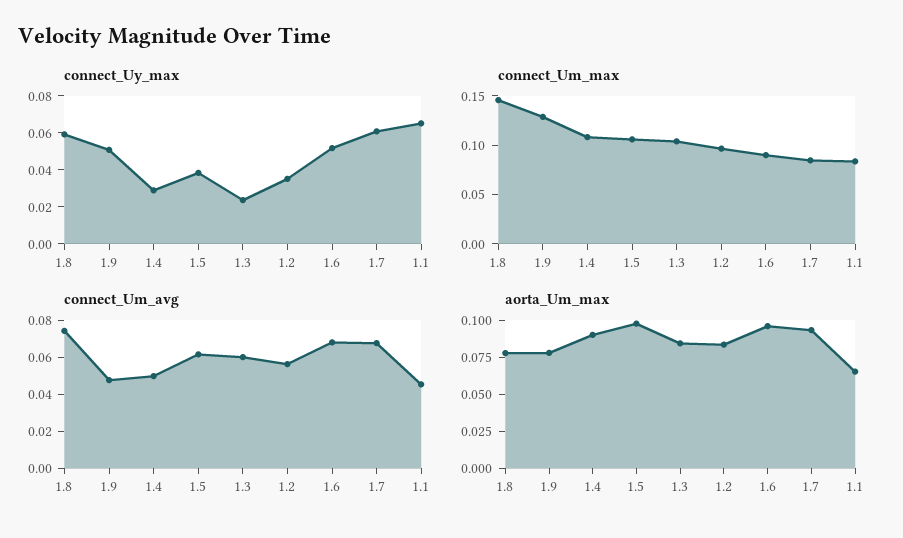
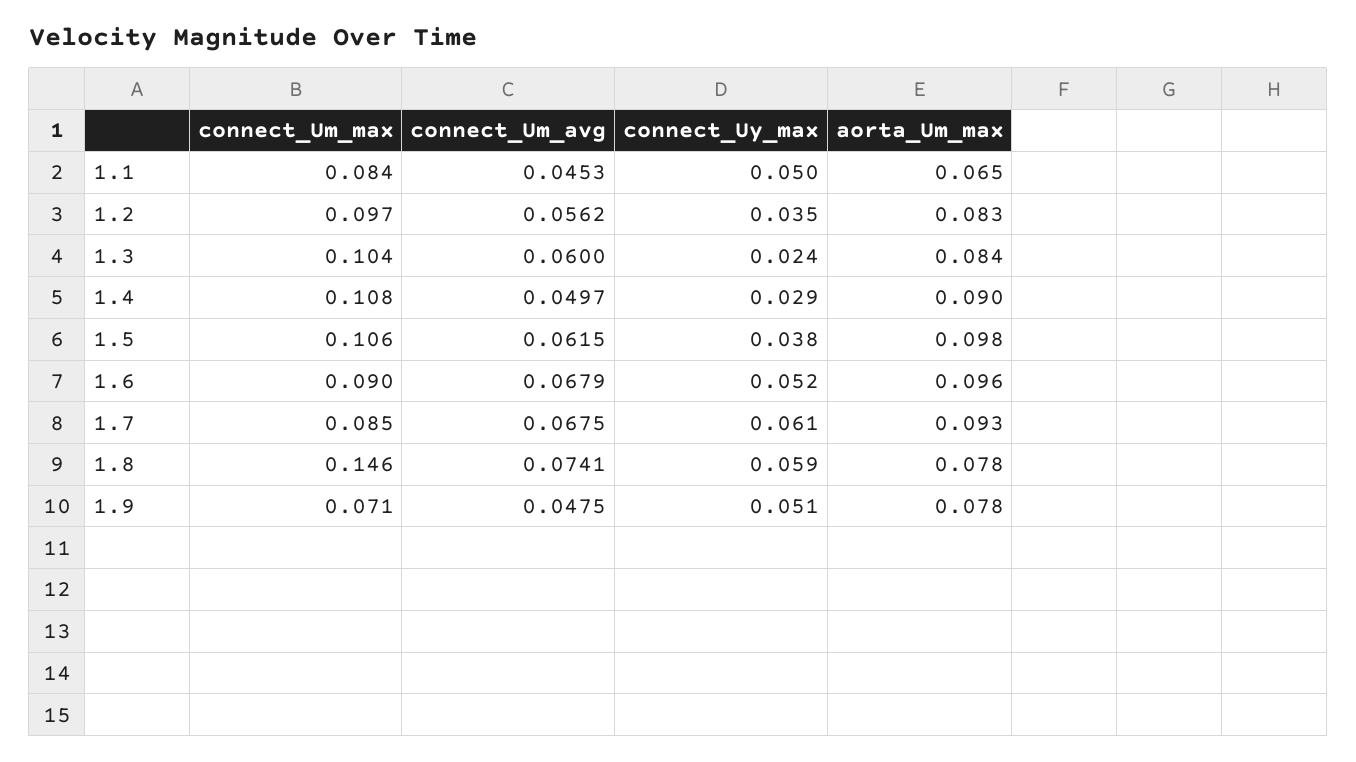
  {
    "connect_Uy_max": {
      "1.8": 0.059,
      "1.9": 0.051,
      "1.4": 0.029,
      "1.5": 0.038,
      "1.3": 0.024,
      "1.2": 0.035,
      "1.6": 0.052,
      "1.7": 0.061,
-     "1.1": 0.065
+     "1.1": 0.05
    },
    "connect_Um_max": {
      "1.8": 0.146,
-     "1.9": 0.13,
+     "1.9": 0.071,
      "1.4": 0.108,
      "1.5": 0.106,
      "1.3": 0.104,
      "1.2": 0.097,
      "1.6": 0.09,
      "1.7": 0.085,
      "1.1": 0.084
    },
    "connect_Um_avg": {
      "1.8": 0.0741,
      "1.9": 0.0475,
      "1.4": 0.0497,
      "1.5": 0.0615,
      "1.3": 0.06,
      "1.2": 0.0562,
      "1.6": 0.0679,
      "1.7": 0.0675,
      "1.1": 0.0453
    },
    "aorta_Um_max": {
      "1.8": 0.078,
      "1.9": 0.078,
      "1.4": 0.09,
      "1.5": 0.098,
      "1.3": 0.084,
      "1.2": 0.083,
      "1.6": 0.096,
      "1.7": 0.093,
      "1.1": 0.065
    }
  }

